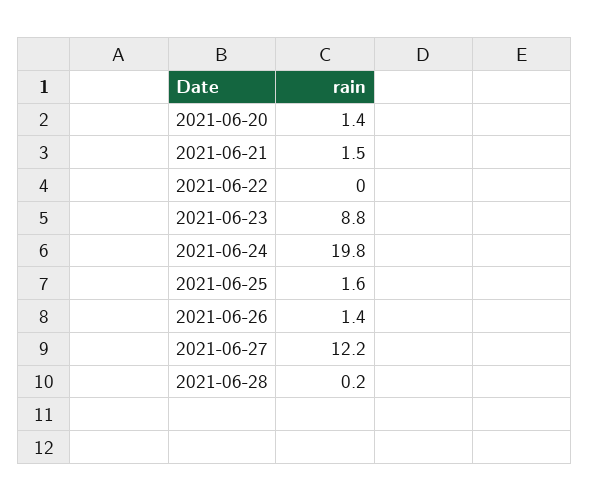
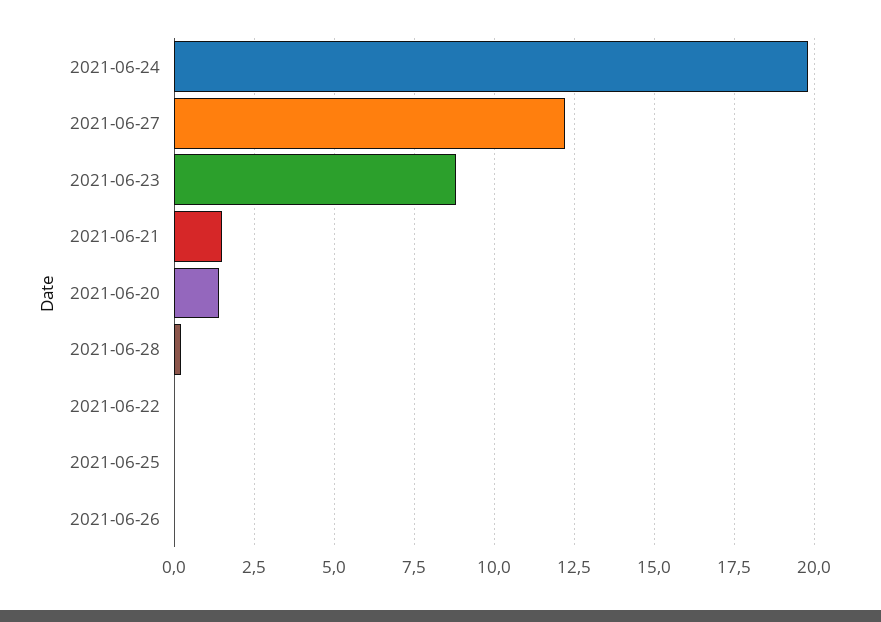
  {
    "2021-06-20": 1.4,
    "2021-06-21": 1.5,
    "2021-06-22": 0,
    "2021-06-23": 8.8,
    "2021-06-24": 19.8,
-   "2021-06-25": 1.6,
+   "2021-06-25": 0,
-   "2021-06-26": 1.4,
+   "2021-06-26": 0,
    "2021-06-27": 12.2,
    "2021-06-28": 0.2
  }

